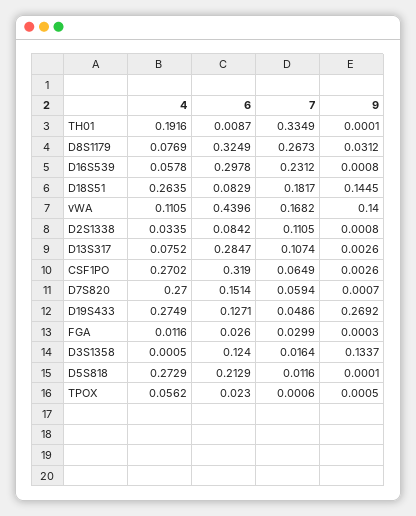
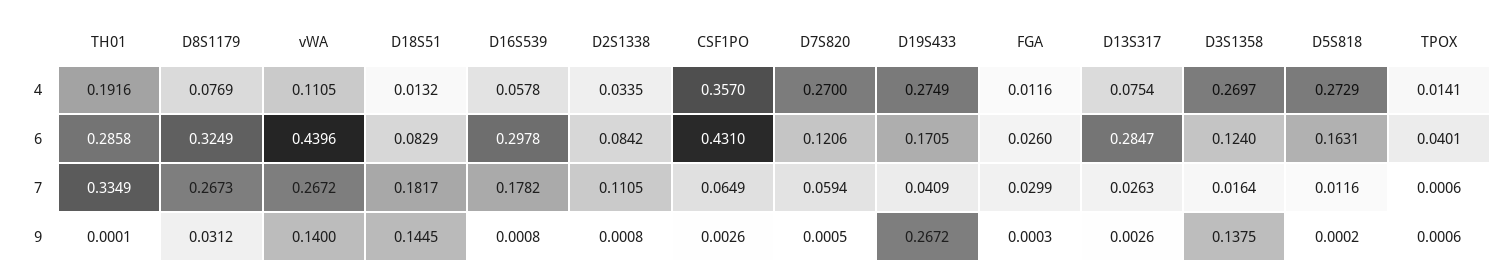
  {
    "4": {
      "TH01": 0.1916,
      "D8S1179": 0.0769,
      "D16S539": 0.0578,
-     "D18S51": 0.2635,
+     "D18S51": 0.0132,
      "vWA": 0.1105,
      "D2S1338": 0.0335,
-     "D13S317": 0.0752,
+     "D13S317": 0.0754,
-     "CSF1PO": 0.2702,
+     "CSF1PO": 0.357,
      "D7S820": 0.27,
      "D19S433": 0.2749,
      "FGA": 0.0116,
-     "D3S1358": 0.0005,
+     "D3S1358": 0.2697,
      "D5S818": 0.2729,
-     "TPOX": 0.0562
+     "TPOX": 0.0141
    },
    "6": {
-     "TH01": 0.0087,
+     "TH01": 0.2858,
      "D8S1179": 0.3249,
      "D16S539": 0.2978,
      "D18S51": 0.0829,
      "vWA": 0.4396,
      "D2S1338": 0.0842,
      "D13S317": 0.2847,
-     "CSF1PO": 0.319,
+     "CSF1PO": 0.431,
-     "D7S820": 0.1514,
+     "D7S820": 0.1206,
-     "D19S433": 0.1271,
+     "D19S433": 0.1705,
      "FGA": 0.026,
      "D3S1358": 0.124,
-     "D5S818": 0.2129,
+     "D5S818": 0.1631,
-     "TPOX": 0.023
+     "TPOX": 0.0401
    },
    "7": {
      "TH01": 0.3349,
      "D8S1179": 0.2673,
-     "D16S539": 0.2312,
+     "D16S539": 0.1782,
      "D18S51": 0.1817,
-     "vWA": 0.1682,
+     "vWA": 0.2672,
      "D2S1338": 0.1105,
-     "D13S317": 0.1074,
+     "D13S317": 0.0263,
      "CSF1PO": 0.0649,
      "D7S820": 0.0594,
-     "D19S433": 0.0486,
+     "D19S433": 0.0409,
      "FGA": 0.0299,
      "D3S1358": 0.0164,
      "D5S818": 0.0116,
      "TPOX": 0.0006
    },
    "9": {
      "TH01": 0.0001,
      "D8S1179": 0.0312,
      "D16S539": 0.0008,
      "D18S51": 0.1445,
      "vWA": 0.14,
      "D2S1338": 0.0008,
      "D13S317": 0.0026,
      "CSF1PO": 0.0026,
-     "D7S820": 0.0007,
+     "D7S820": 0.0005,
-     "D19S433": 0.2692,
+     "D19S433": 0.2672,
      "FGA": 0.0003,
-     "D3S1358": 0.1337,
+     "D3S1358": 0.1375,
-     "D5S818": 0.0001,
+     "D5S818": 0.0002,
-     "TPOX": 0.0005
+     "TPOX": 0.0006
    }
  }

